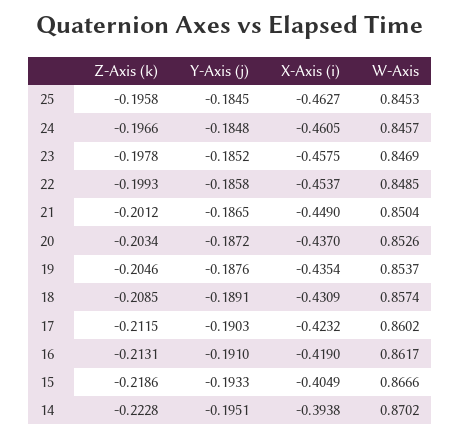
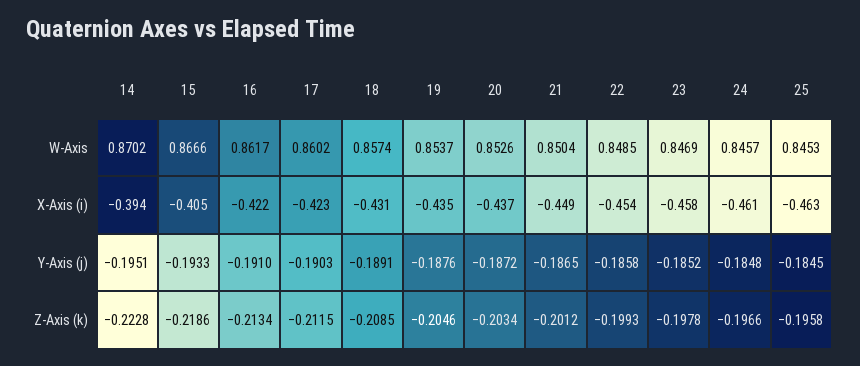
  {
    "Z-Axis (k)": {
      "25": -0.1958,
      "24": -0.1966,
      "23": -0.1978,
      "22": -0.1993,
      "21": -0.2012,
      "20": -0.2034,
      "19": -0.2046,
      "18": -0.2085,
      "17": -0.2115,
-     "16": -0.2131,
+     "16": -0.2134,
      "15": -0.2186,
      "14": -0.2228
    },
    "Y-Axis (j)": {
      "25": -0.1845,
      "24": -0.1848,
      "23": -0.1852,
      "22": -0.1858,
      "21": -0.1865,
      "20": -0.1872,
      "19": -0.1876,
      "18": -0.1891,
      "17": -0.1903,
      "16": -0.191,
      "15": -0.1933,
      "14": -0.1951
    },
    "X-Axis (i)": {
      "25": -0.4627,
      "24": -0.4605,
      "23": -0.4575,
      "22": -0.4537,
      "21": -0.449,
      "20": -0.437,
      "19": -0.4354,
      "18": -0.4309,
      "17": -0.4232,
-     "16": -0.419,
+     "16": -0.422,
      "15": -0.4049,
      "14": -0.3938
    },
    "W-Axis": {
      "25": 0.8453,
      "24": 0.8457,
      "23": 0.8469,
      "22": 0.8485,
      "21": 0.8504,
      "20": 0.8526,
      "19": 0.8537,
      "18": 0.8574,
      "17": 0.8602,
      "16": 0.8617,
      "15": 0.8666,
      "14": 0.8702
    }
  }

